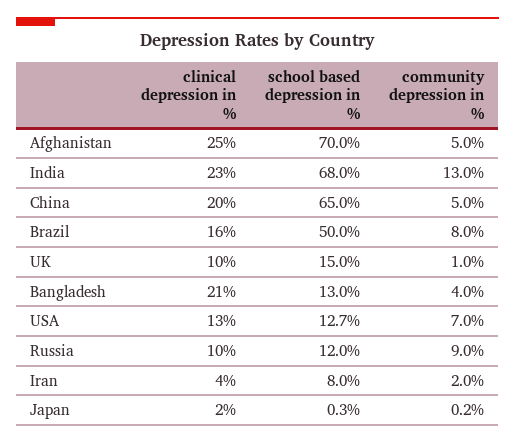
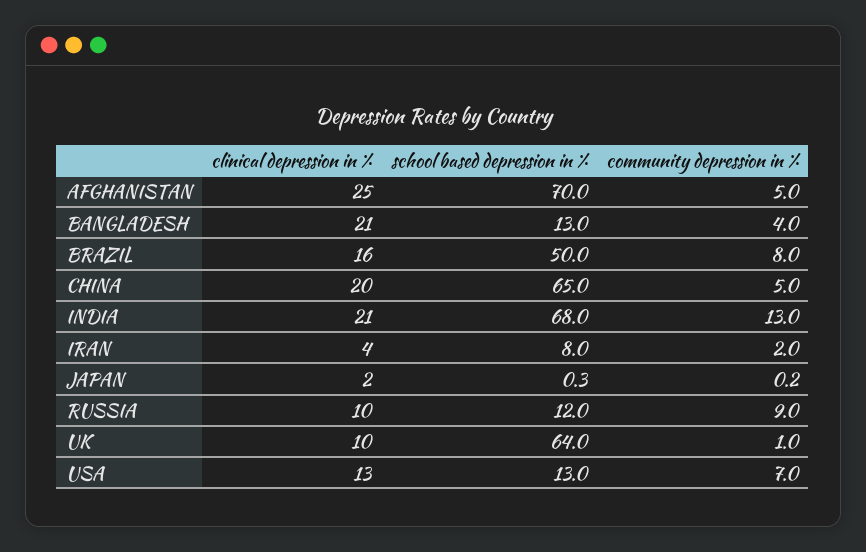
  {
    "clinical depression in %": {
      "Afghanistan": 25,
-     "India": 23,
+     "India": 21,
      "China": 20,
      "Brazil": 16,
      "UK": 10,
      "Bangladesh": 21,
      "USA": 13,
      "Russia": 10,
      "Iran": 4,
      "Japan": 2
    },
    "school based depression in %": {
      "Afghanistan": 70,
      "India": 68,
      "China": 65,
      "Brazil": 50,
-     "UK": 15,
+     "UK": 64,
      "Bangladesh": 13,
-     "USA": 12.7,
+     "USA": 13,
      "Russia": 12,
      "Iran": 8,
      "Japan": 0.3
    },
    "community depression in %": {
      "Afghanistan": 5,
      "India": 13,
      "China": 5,
      "Brazil": 8,
      "UK": 1,
      "Bangladesh": 4,
      "USA": 7,
      "Russia": 9,
      "Iran": 2,
      "Japan": 0.2
    }
  }

